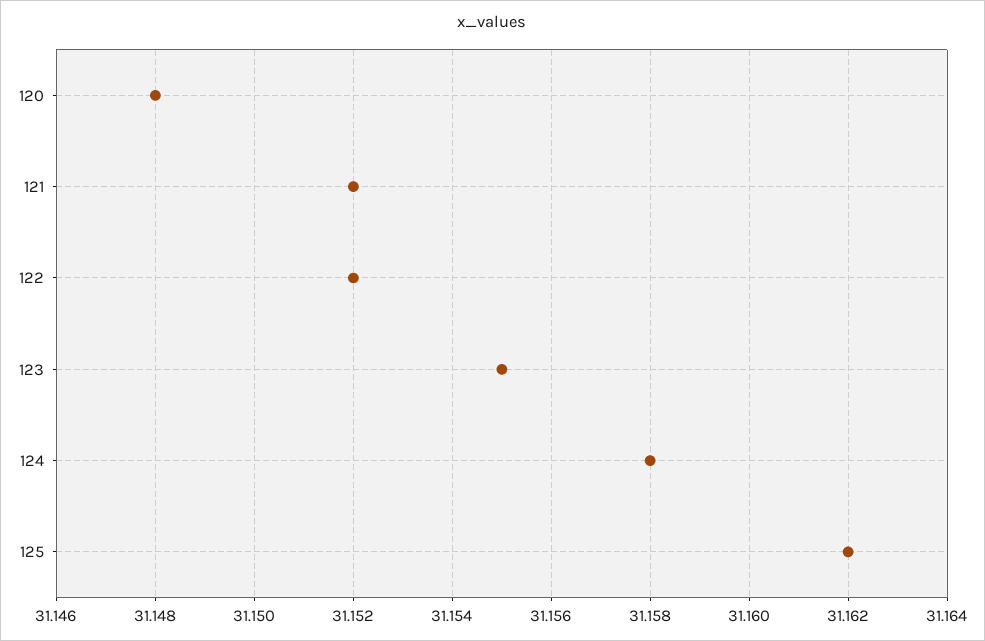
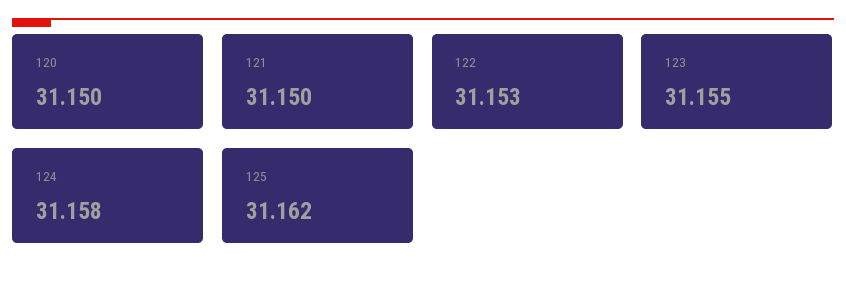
  {
-   "120": 31.148,
+   "120": 31.15,
-   "121": 31.152,
+   "121": 31.15,
-   "122": 31.152,
+   "122": 31.153,
    "123": 31.155,
    "124": 31.158,
    "125": 31.162
  }

